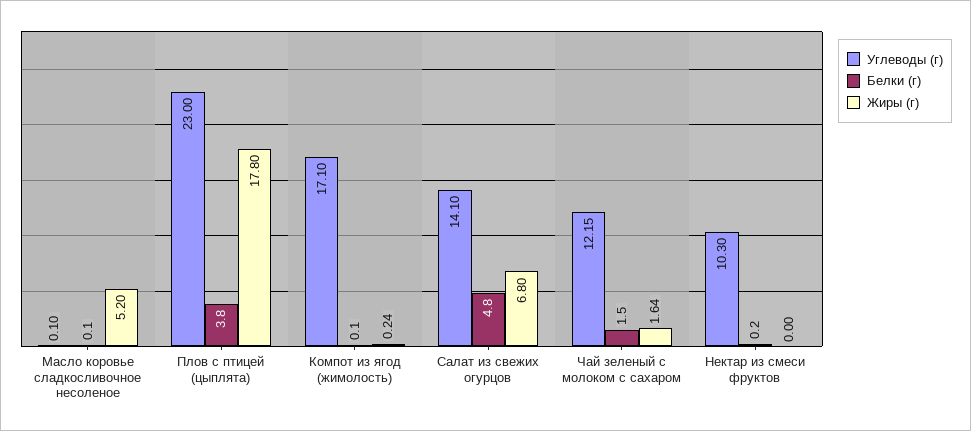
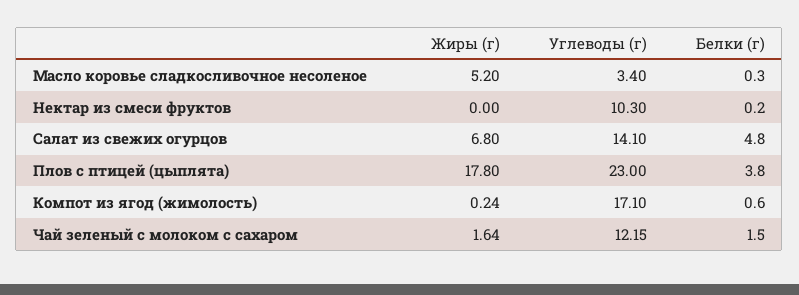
  {
    "Углеводы (г)": {
-     "Масло коровье сладкосливочное несоленое": 0.1,
+     "Масло коровье сладкосливочное несоленое": 3.4,
      "Плов с птицей (цыплята)": 23,
      "Компот из ягод (жимолость)": 17.1,
      "Салат из свежих огурцов": 14.1,
      "Чай зеленый с молоком с сахаром": 12.15,
      "Нектар из смеси фруктов": 10.3
    },
    "Белки (г)": {
-     "Масло коровье сладкосливочное несоленое": 0.1,
+     "Масло коровье сладкосливочное несоленое": 0.3,
      "Плов с птицей (цыплята)": 3.8,
-     "Компот из ягод (жимолость)": 0.1,
+     "Компот из ягод (жимолость)": 0.6,
      "Салат из свежих огурцов": 4.8,
      "Чай зеленый с молоком с сахаром": 1.5,
      "Нектар из смеси фруктов": 0.2
    },
    "Жиры (г)": {
      "Масло коровье сладкосливочное несоленое": 5.2,
      "Плов с птицей (цыплята)": 17.8,
      "Компот из ягод (жимолость)": 0.24,
      "Салат из свежих огурцов": 6.8,
      "Чай зеленый с молоком с сахаром": 1.64,
      "Нектар из смеси фруктов": 0
    }
  }

